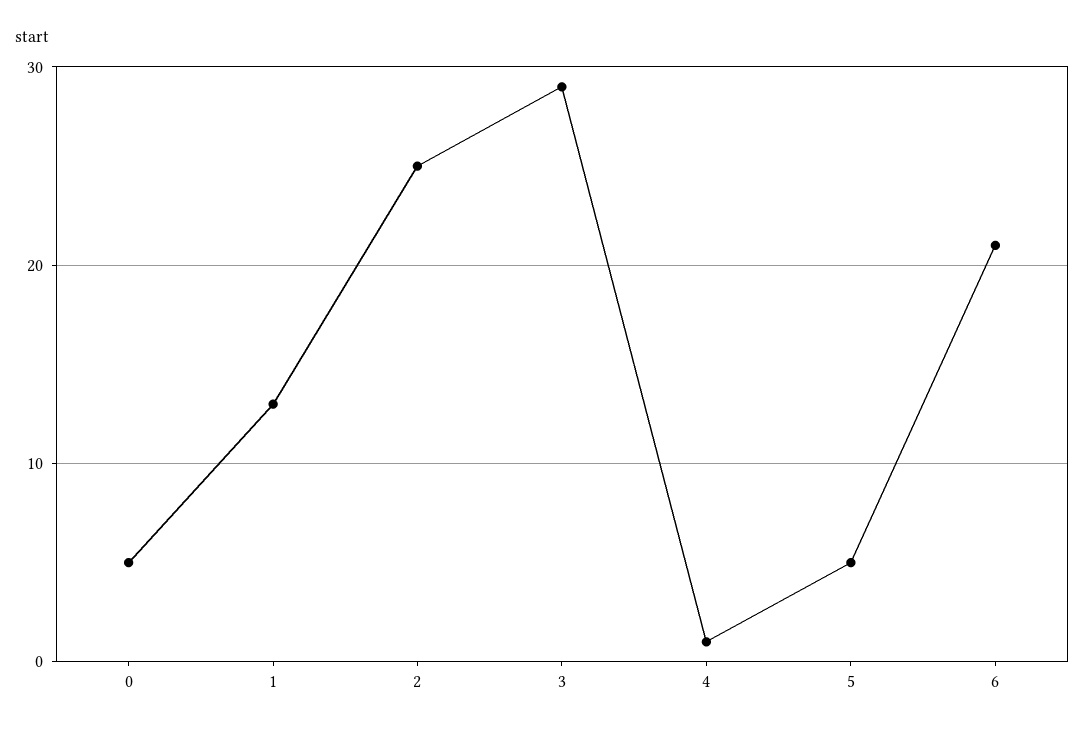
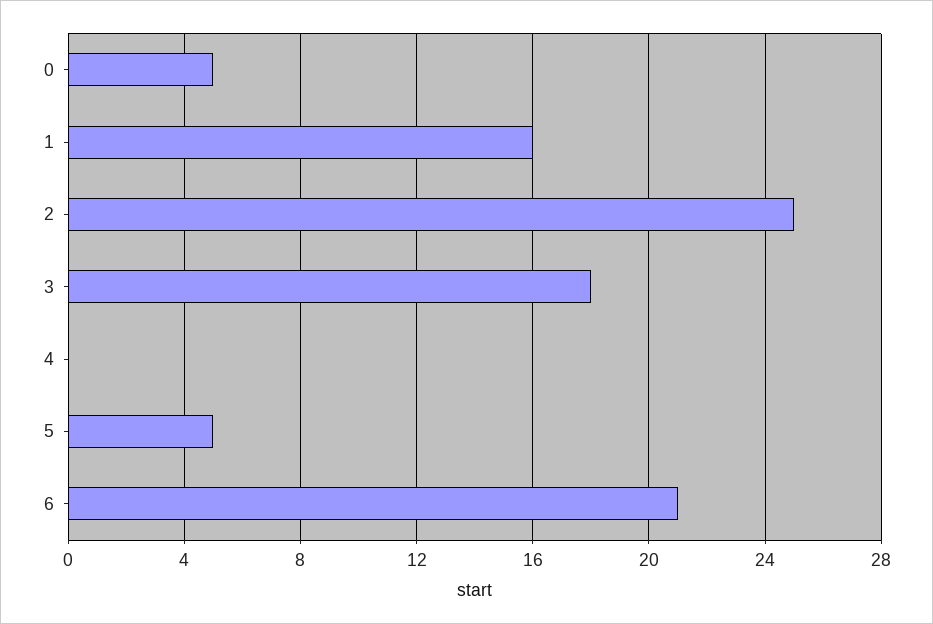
  {
    "0": 5,
-   "1": 13,
+   "1": 16,
    "2": 25,
-   "3": 29,
+   "3": 18,
-   "4": 1,
+   "4": 0,
    "5": 5,
    "6": 21
  }

